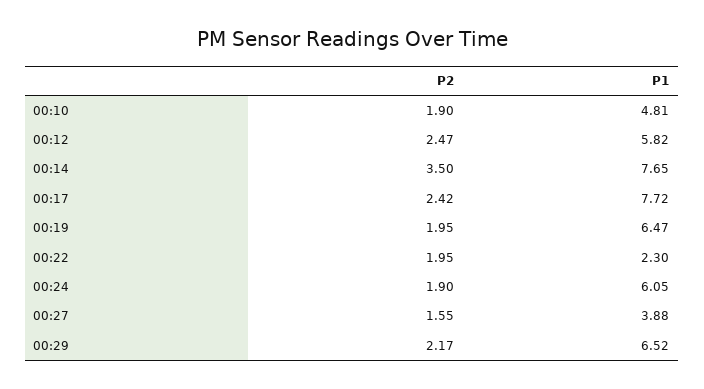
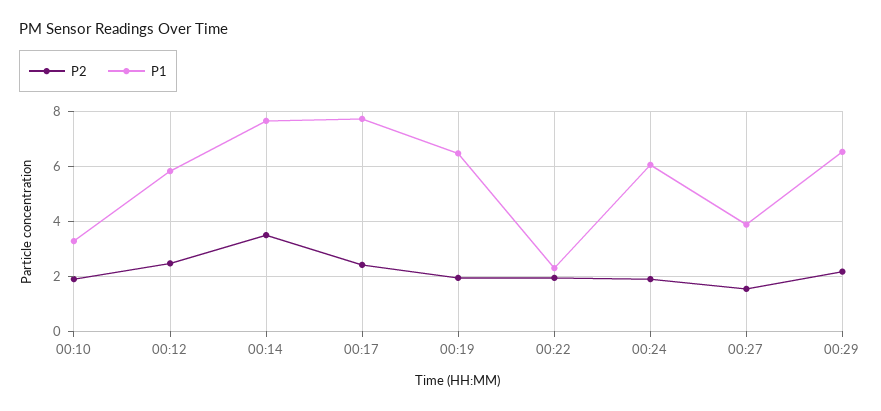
  {
    "P2": {
      "00:10": 1.9,
      "00:12": 2.47,
      "00:14": 3.5,
      "00:17": 2.42,
      "00:19": 1.95,
      "00:22": 1.95,
      "00:24": 1.9,
      "00:27": 1.55,
      "00:29": 2.17
    },
    "P1": {
-     "00:10": 4.81,
+     "00:10": 3.25,
      "00:12": 5.82,
      "00:14": 7.65,
      "00:17": 7.72,
      "00:19": 6.47,
      "00:22": 2.3,
      "00:24": 6.05,
      "00:27": 3.88,
      "00:29": 6.52
    }
  }

